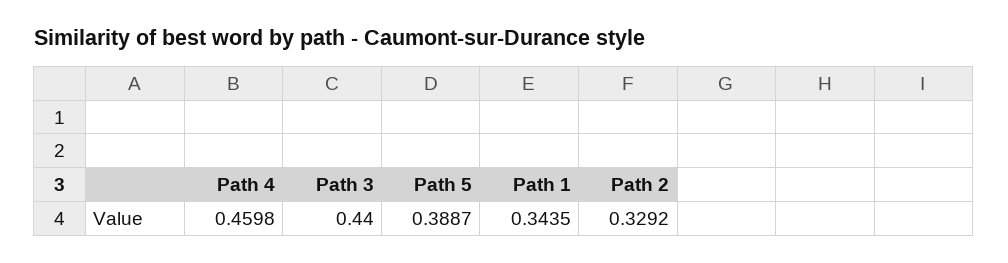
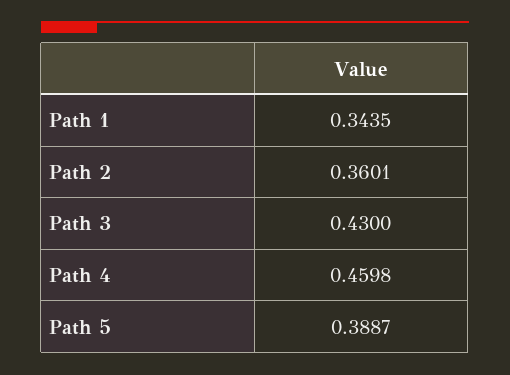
  {
    "Path 4": 0.4598,
-   "Path 3": 0.44,
+   "Path 3": 0.43,
    "Path 5": 0.3887,
    "Path 1": 0.3435,
-   "Path 2": 0.3292
+   "Path 2": 0.3601
  }

